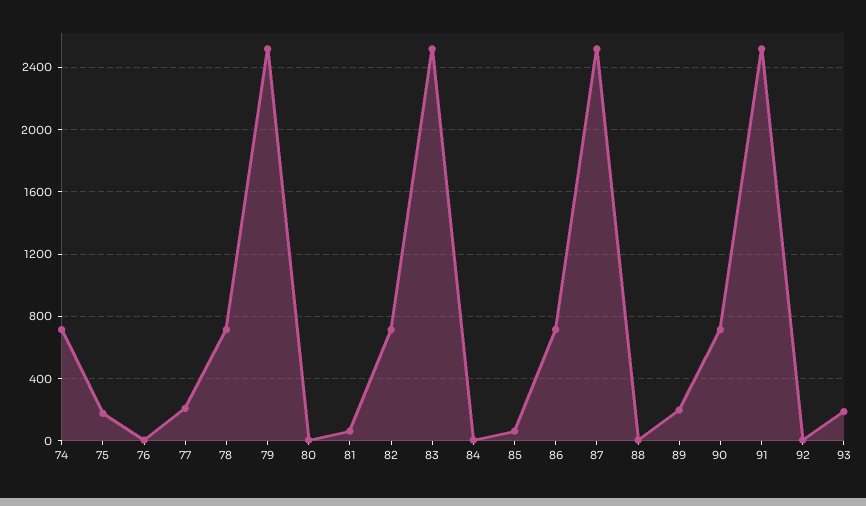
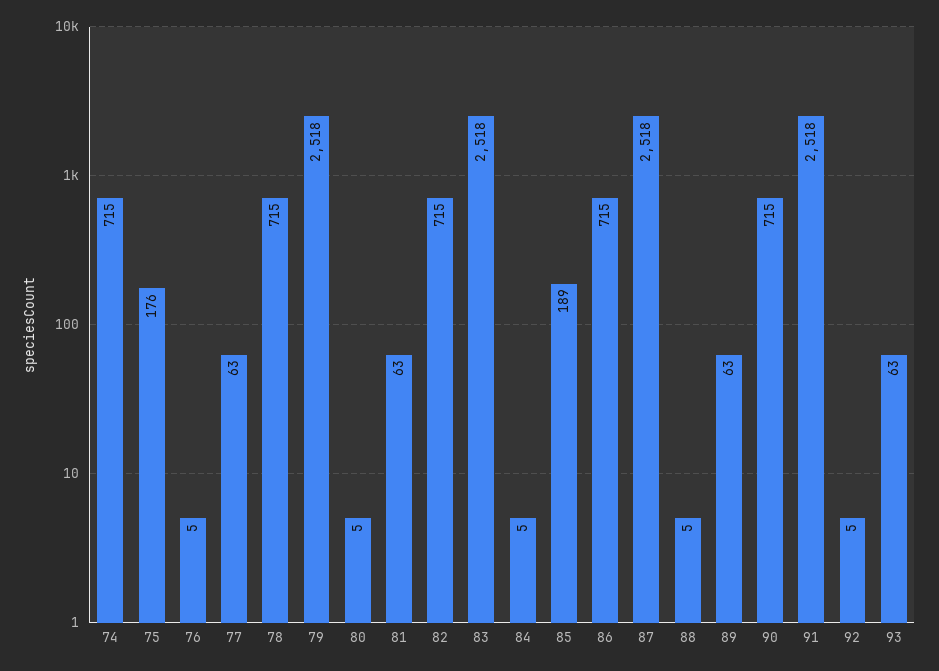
  {
    "74": 715,
    "75": 176,
    "76": 5,
-   "77": 200,
+   "77": 63,
    "78": 715,
    "79": 2518,
    "80": 5,
    "81": 63,
    "82": 715,
    "83": 2518,
    "84": 5,
-   "85": 50,
+   "85": 189,
    "86": 715,
    "87": 2518,
    "88": 5,
-   "89": 200,
+   "89": 63,
    "90": 715,
    "91": 2518,
    "92": 5,
-   "93": 200
+   "93": 63
  }

